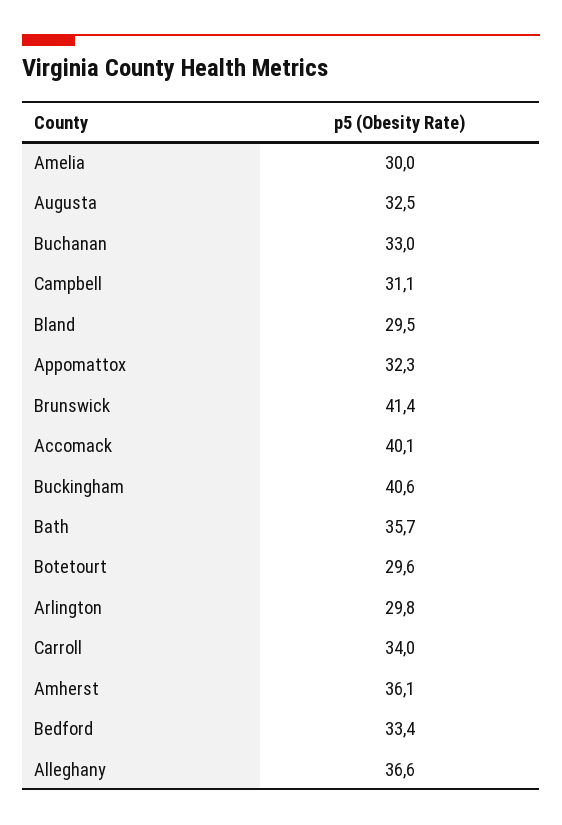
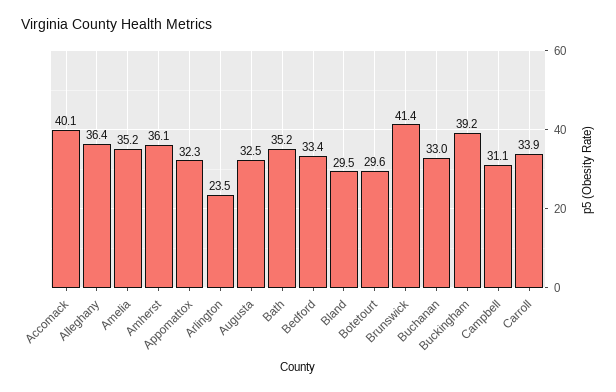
  {
-   "Amelia": 30,
+   "Amelia": 35.2,
    "Augusta": 32.5,
    "Buchanan": 33,
    "Campbell": 31.1,
    "Bland": 29.5,
    "Appomattox": 32.3,
    "Brunswick": 41.4,
    "Accomack": 40.1,
-   "Buckingham": 40.6,
+   "Buckingham": 39.2,
-   "Bath": 35.7,
+   "Bath": 35.2,
    "Botetourt": 29.6,
-   "Arlington": 29.8,
+   "Arlington": 23.5,
-   "Carroll": 34,
+   "Carroll": 33.9,
    "Amherst": 36.1,
    "Bedford": 33.4,
-   "Alleghany": 36.6
+   "Alleghany": 36.4
  }

